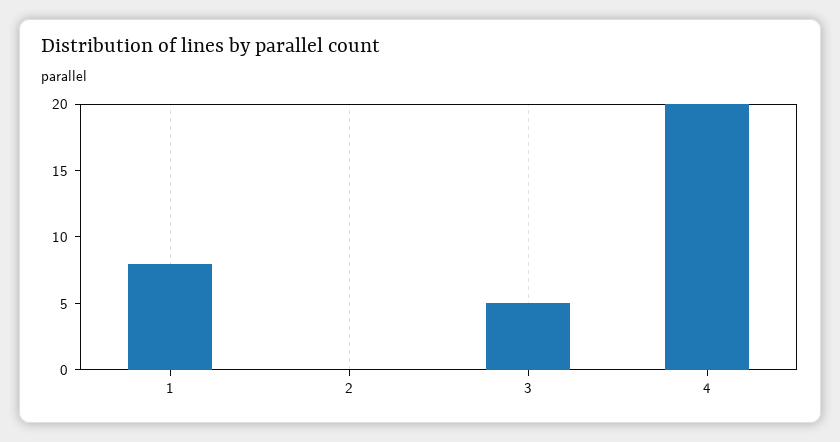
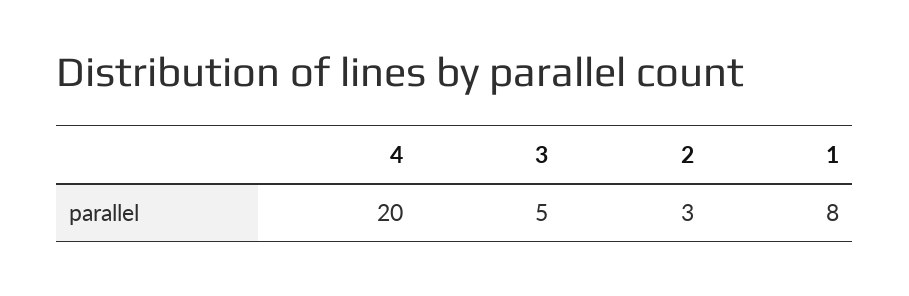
  {
    "1": 8,
-   "2": 0,
+   "2": 3,
    "3": 5,
    "4": 20
  }

